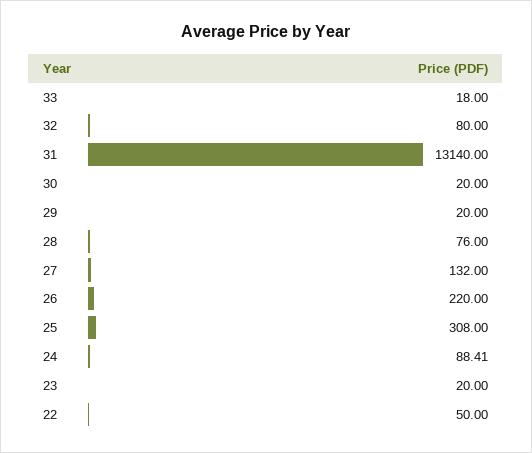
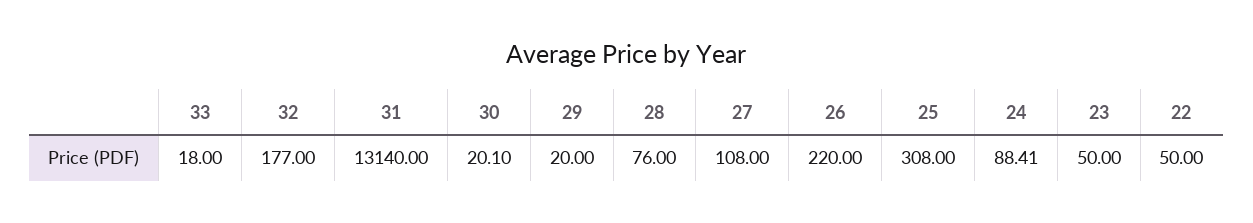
  {
    "33": 18,
-   "32": 80,
+   "32": 177,
    "31": 13140,
-   "30": 20,
+   "30": 20.1,
    "29": 20,
    "28": 76,
-   "27": 132,
+   "27": 108,
    "26": 220,
    "25": 308,
    "24": 88.41,
-   "23": 20,
+   "23": 50,
    "22": 50
  }

